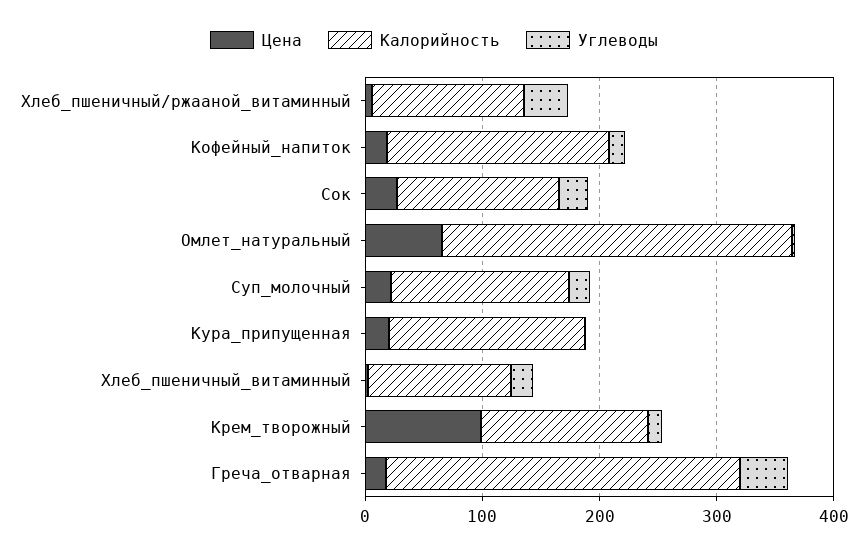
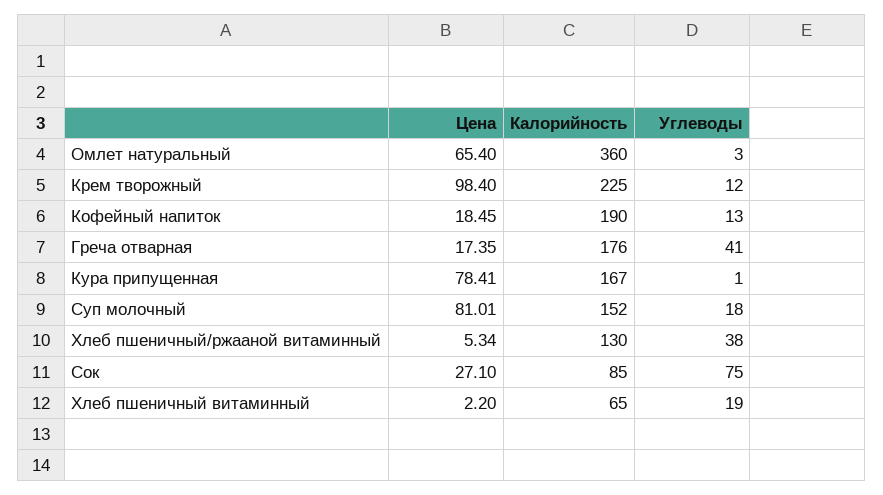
  {
    "Цена": {
      "Хлеб_пшеничный/ржааной_витаминный": 5.34,
      "Кофейный_напиток": 18.45,
      "Сок": 27.1,
      "Омлет_натуральный": 65.4,
-     "Суп_молочный": 20,
+     "Суп_молочный": 81.01,
-     "Кура_припущенная": 20,
+     "Кура_припущенная": 78.41,
      "Хлеб_пшеничный_витаминный": 2.2,
      "Крем_творожный": 98.4,
      "Греча_отварная": 17.35
    },
    "Калорийность": {
      "Хлеб_пшеничный/ржааной_витаминный": 130,
      "Кофейный_напиток": 190,
-     "Сок": 140,
+     "Сок": 85,
-     "Омлет_натуральный": 300,
+     "Омлет_натуральный": 360,
      "Суп_молочный": 152,
      "Кура_припущенная": 167,
-     "Хлеб_пшеничный_витаминный": 120,
+     "Хлеб_пшеничный_витаминный": 65,
-     "Крем_творожный": 140,
+     "Крем_творожный": 225,
-     "Греча_отварная": 300
+     "Греча_отварная": 176
    },
    "Углеводы": {
      "Хлеб_пшеничный/ржааной_витаминный": 38,
      "Кофейный_напиток": 13,
-     "Сок": 20,
+     "Сок": 75,
      "Омлет_натуральный": 3,
      "Суп_молочный": 18,
      "Кура_припущенная": 1,
      "Хлеб_пшеничный_витаминный": 19,
      "Крем_творожный": 12,
      "Греча_отварная": 41
    }
  }

